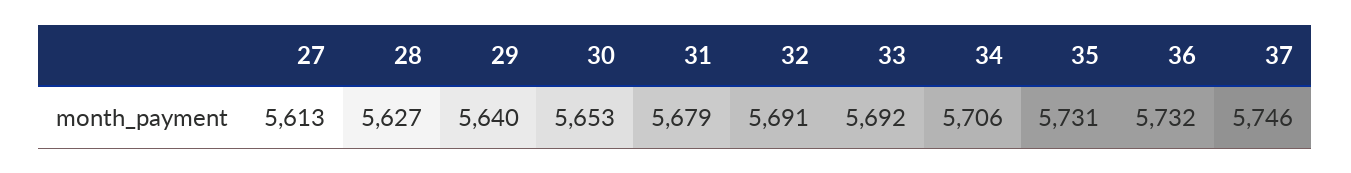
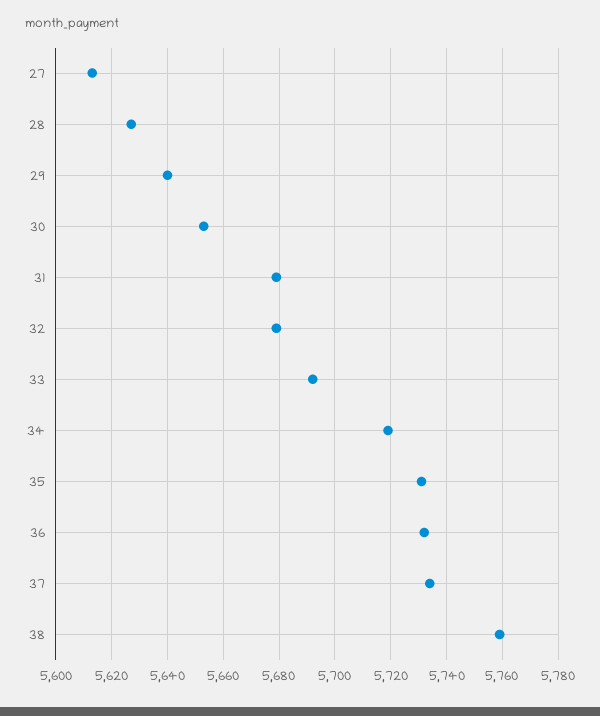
  {
    "27": 5613,
    "28": 5627,
    "29": 5640,
    "30": 5653,
    "31": 5679,
-   "32": 5691,
+   "32": 5680,
    "33": 5692,
-   "34": 5706,
+   "34": 5720,
    "35": 5731,
    "36": 5732,
-   "37": 5746
+   "37": 5735,
+   "38": 5760
  }

